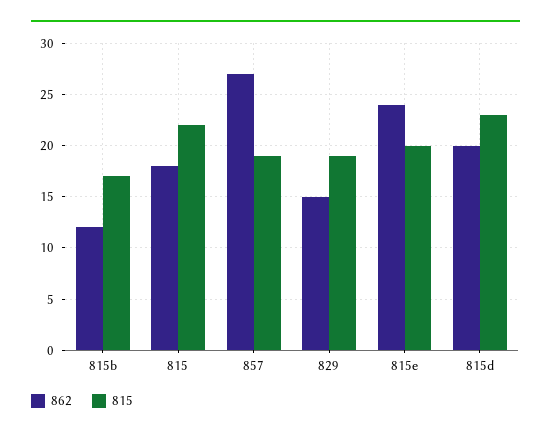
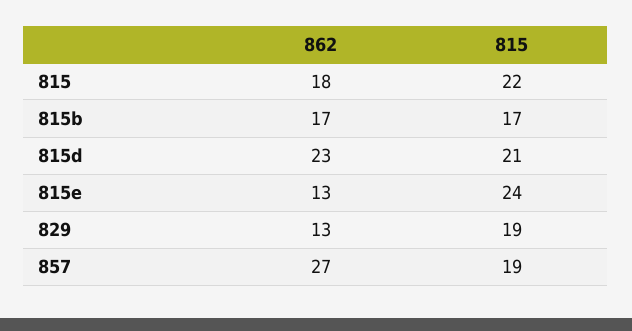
  {
    "862": {
-     "815b": 12,
+     "815b": 17,
      "815": 18,
      "857": 27,
-     "829": 15,
+     "829": 13,
-     "815e": 24,
+     "815e": 13,
-     "815d": 20
+     "815d": 23
    },
    "815": {
      "815b": 17,
      "815": 22,
      "857": 19,
      "829": 19,
-     "815e": 20,
+     "815e": 24,
-     "815d": 23
+     "815d": 21
    }
  }

